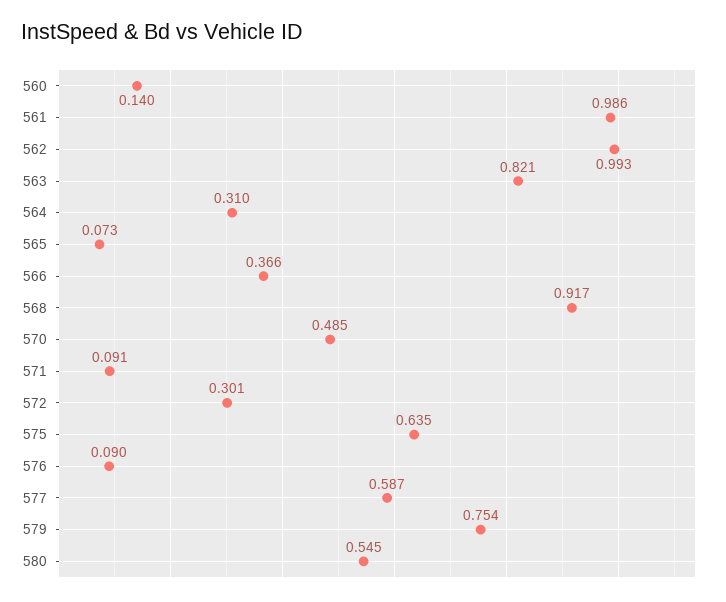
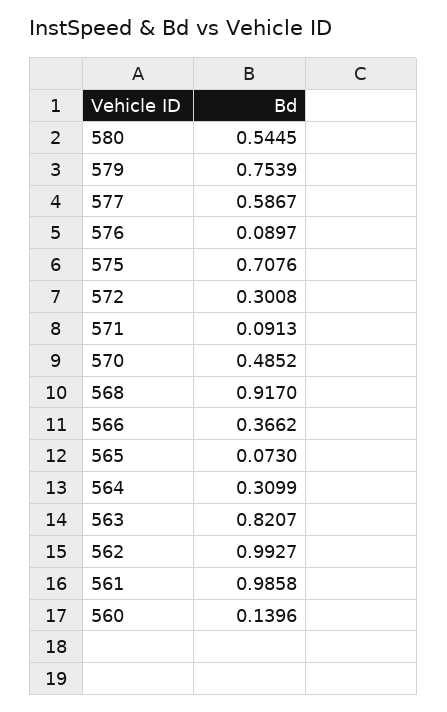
  {
    "560": 0.1396,
    "561": 0.9858,
    "562": 0.9927,
    "563": 0.8207,
    "564": 0.3099,
    "565": 0.073,
    "566": 0.3662,
    "568": 0.917,
    "570": 0.4852,
    "571": 0.0913,
    "572": 0.3008,
-   "575": 0.635,
+   "575": 0.7076,
    "576": 0.0897,
    "577": 0.5867,
    "579": 0.7539,
    "580": 0.5445
  }

